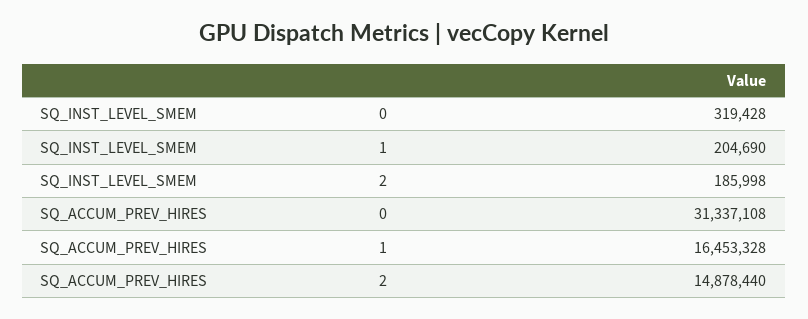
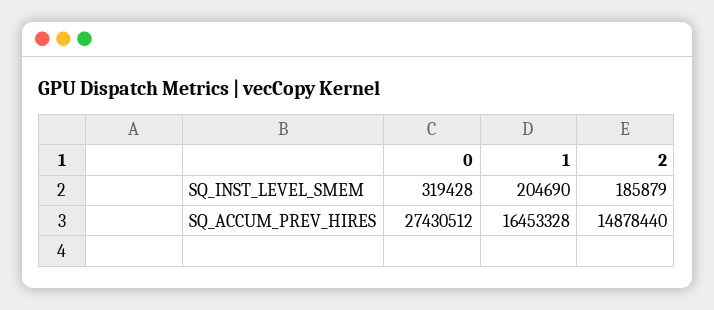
  {
    "SQ_INST_LEVEL_SMEM": {
      "0": 319428,
      "1": 204690,
-     "2": 185998
+     "2": 185879
    },
    "SQ_ACCUM_PREV_HIRES": {
-     "0": 31337108,
+     "0": 27430512,
      "1": 16453328,
      "2": 14878440
    }
  }

